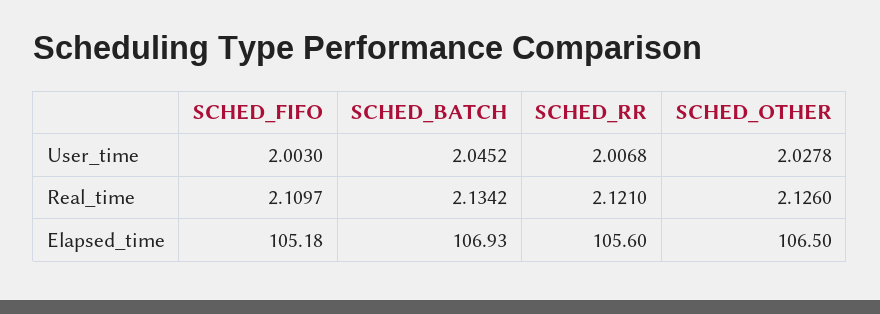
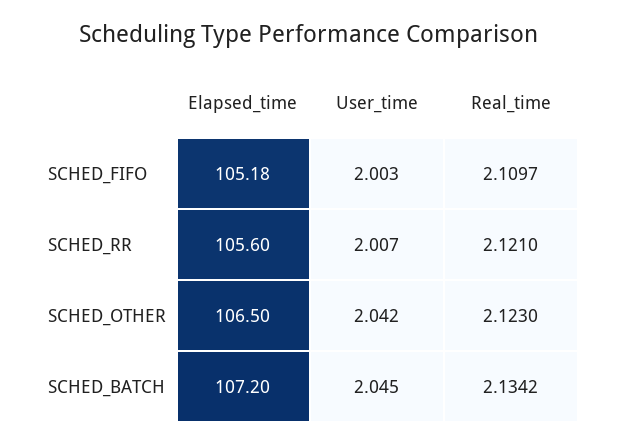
  {
    "SCHED_FIFO": {
      "User_time": 2.003,
      "Real_time": 2.1097,
      "Elapsed_time": 105.18
    },
    "SCHED_BATCH": {
      "User_time": 2.0452,
      "Real_time": 2.1342,
-     "Elapsed_time": 106.93
+     "Elapsed_time": 107.2
    },
    "SCHED_RR": {
      "User_time": 2.0068,
      "Real_time": 2.121,
      "Elapsed_time": 105.6
    },
    "SCHED_OTHER": {
-     "User_time": 2.0278,
+     "User_time": 2.042,
-     "Real_time": 2.126,
+     "Real_time": 2.123,
      "Elapsed_time": 106.5
    }
  }

